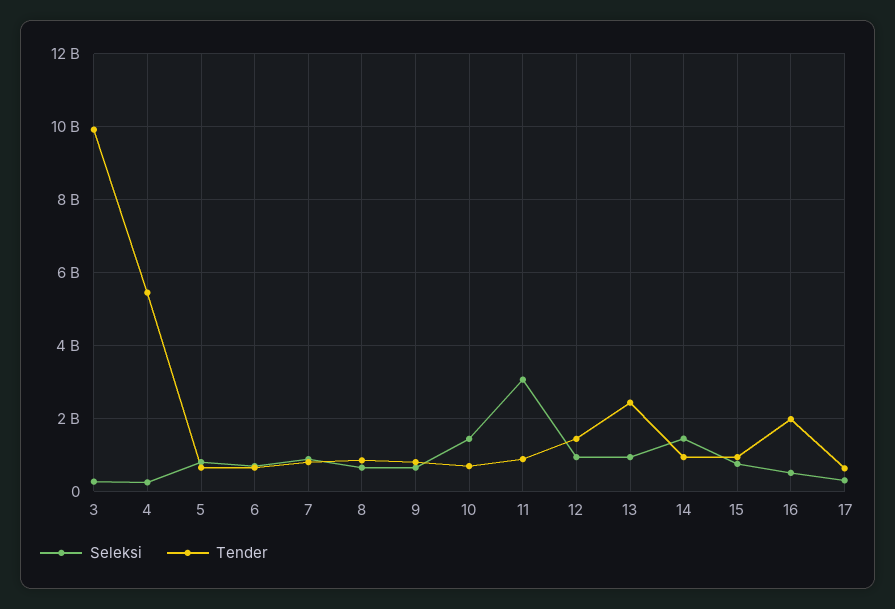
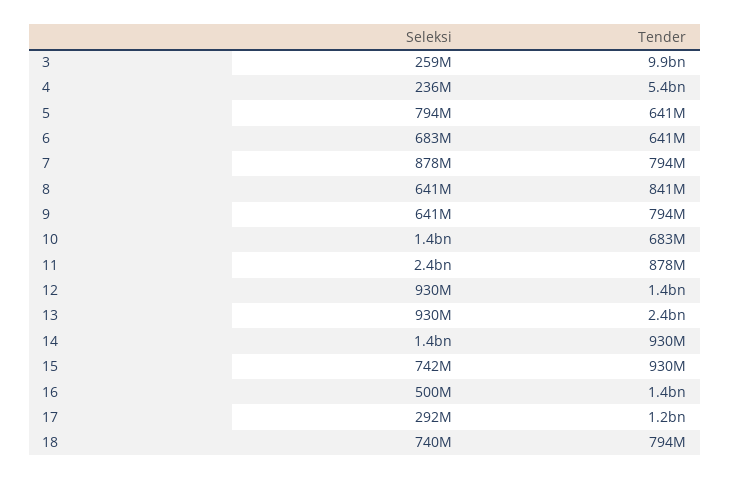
  {
    "Seleksi": {
      "3": 259000000,
      "4": 236000000,
      "5": 794000000,
      "6": 683000000,
      "7": 878000000,
      "8": 641000000,
      "9": 641000000,
      "10": 1400000000,
-     "11": 3000000000,
+     "11": 2400000000,
      "12": 930000000,
      "13": 930000000,
      "14": 1400000000,
      "15": 742000000,
      "16": 500000000,
-     "17": 292000000
+     "17": 292000000,
+     "18": 740000000
    },
    "Tender": {
      "3": 9900000000,
      "4": 5400000000,
      "5": 641000000,
      "6": 641000000,
      "7": 794000000,
      "8": 841000000,
      "9": 794000000,
      "10": 683000000,
      "11": 878000000,
      "12": 1400000000,
      "13": 2400000000,
      "14": 930000000,
      "15": 930000000,
-     "16": 2000000000,
+     "16": 1400000000,
-     "17": 600000000
+     "17": 1200000000,
+     "18": 794000000
    }
  }

